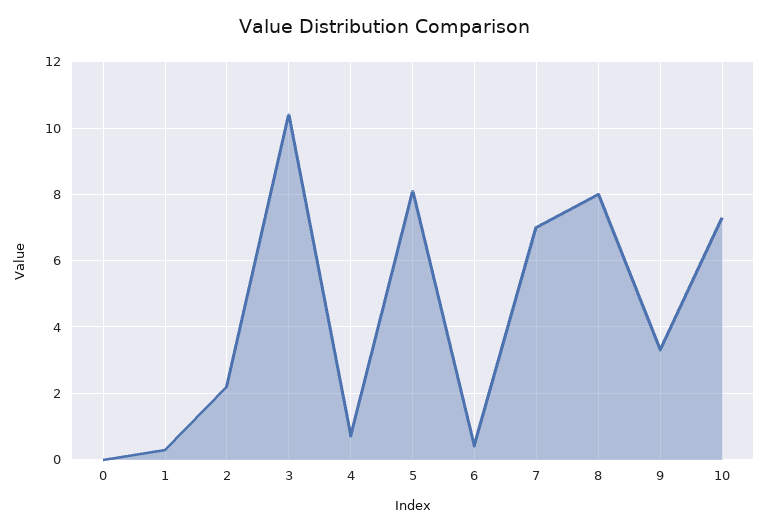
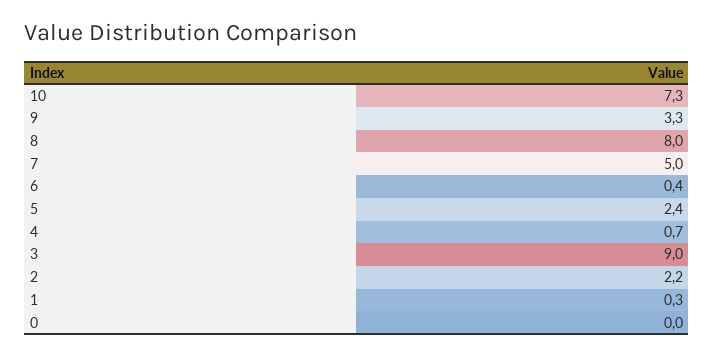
  {
    "0": 0,
    "1": 0.3,
    "2": 2.2,
-   "3": 10.5,
+   "3": 9,
    "4": 0.7,
-   "5": 8,
+   "5": 2.4,
    "6": 0.4,
-   "7": 7,
+   "7": 5,
    "8": 8,
    "9": 3.3,
    "10": 7.3
  }

